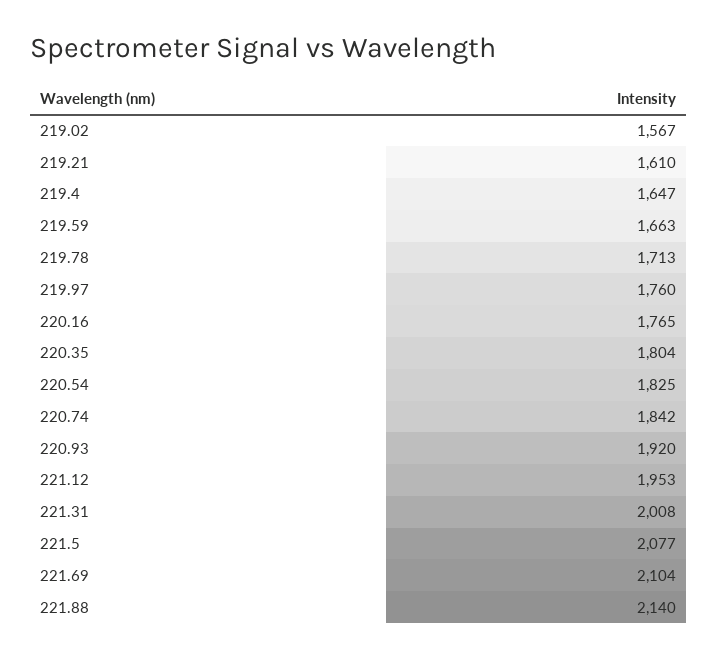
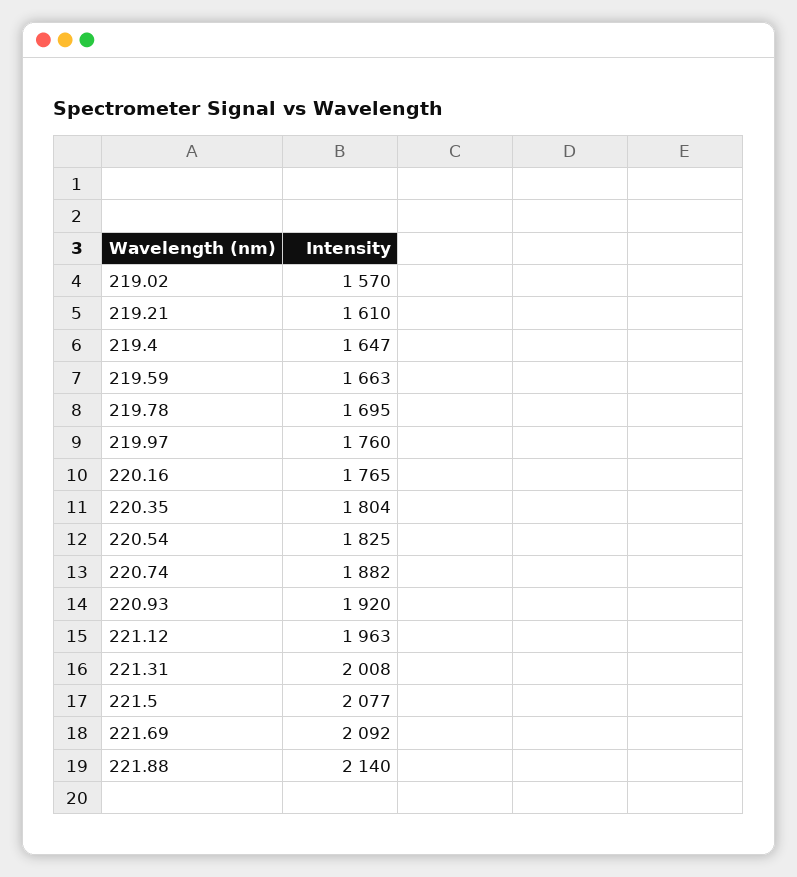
  {
-   "219.02": 1567,
+   "219.02": 1570,
    "219.21": 1610,
    "219.4": 1647,
    "219.59": 1663,
-   "219.78": 1713,
+   "219.78": 1695,
    "219.97": 1760,
    "220.16": 1765,
    "220.35": 1804,
    "220.54": 1825,
-   "220.74": 1842,
+   "220.74": 1882,
    "220.93": 1920,
-   "221.12": 1953,
+   "221.12": 1963,
    "221.31": 2008,
    "221.5": 2077,
-   "221.69": 2104,
+   "221.69": 2092,
    "221.88": 2140
  }

